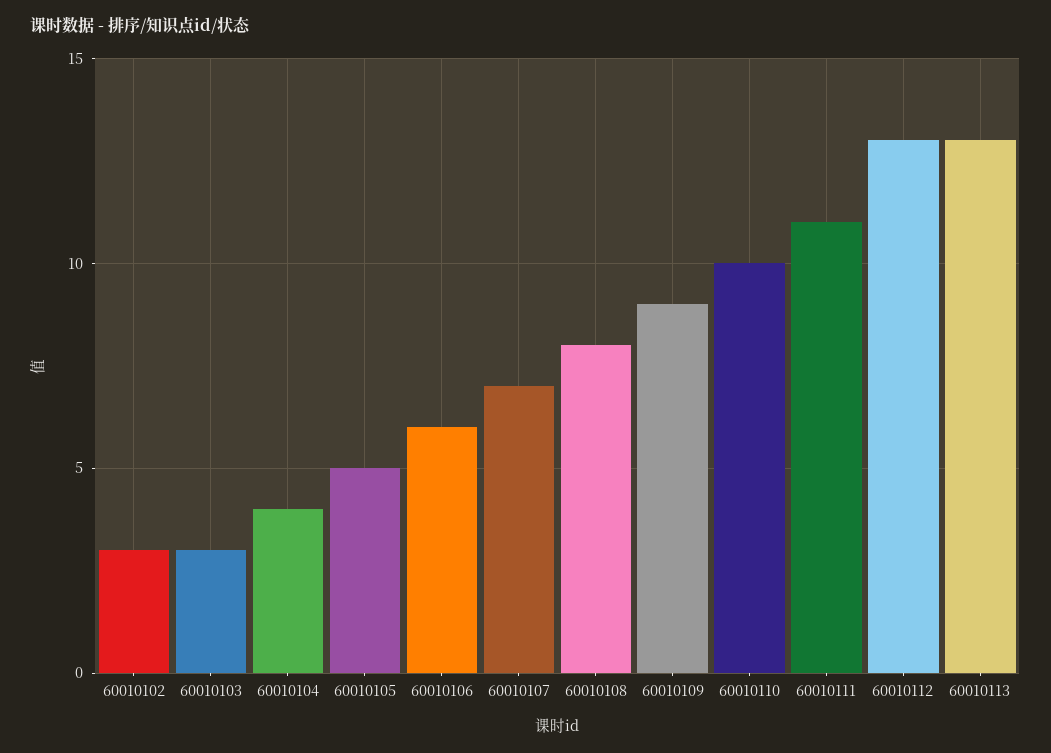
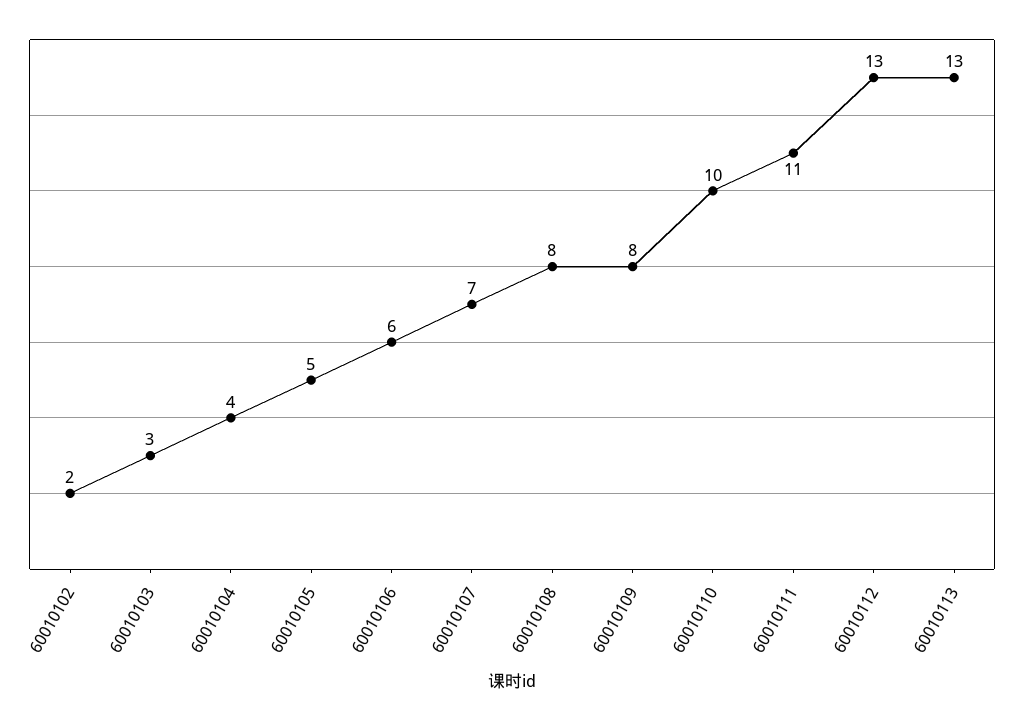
  {
-   "60010102": 3,
+   "60010102": 2,
    "60010103": 3,
    "60010104": 4,
    "60010105": 5,
    "60010106": 6,
    "60010107": 7,
    "60010108": 8,
-   "60010109": 9,
+   "60010109": 8,
    "60010110": 10,
    "60010111": 11,
    "60010112": 13,
    "60010113": 13
  }

